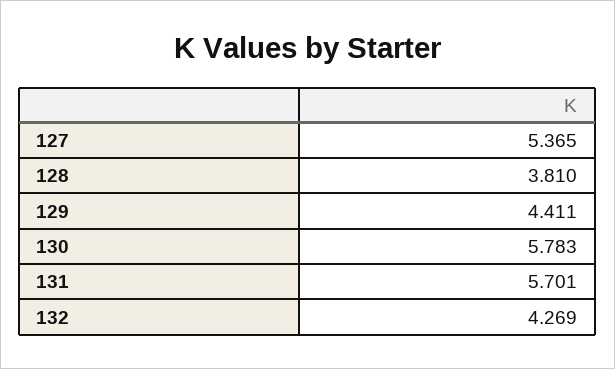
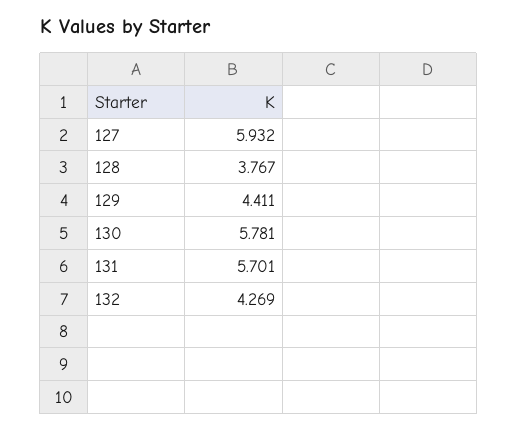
  {
-   "127": 5.365,
+   "127": 5.932,
-   "128": 3.81,
+   "128": 3.767,
    "129": 4.411,
-   "130": 5.783,
+   "130": 5.781,
    "131": 5.701,
    "132": 4.269
  }

